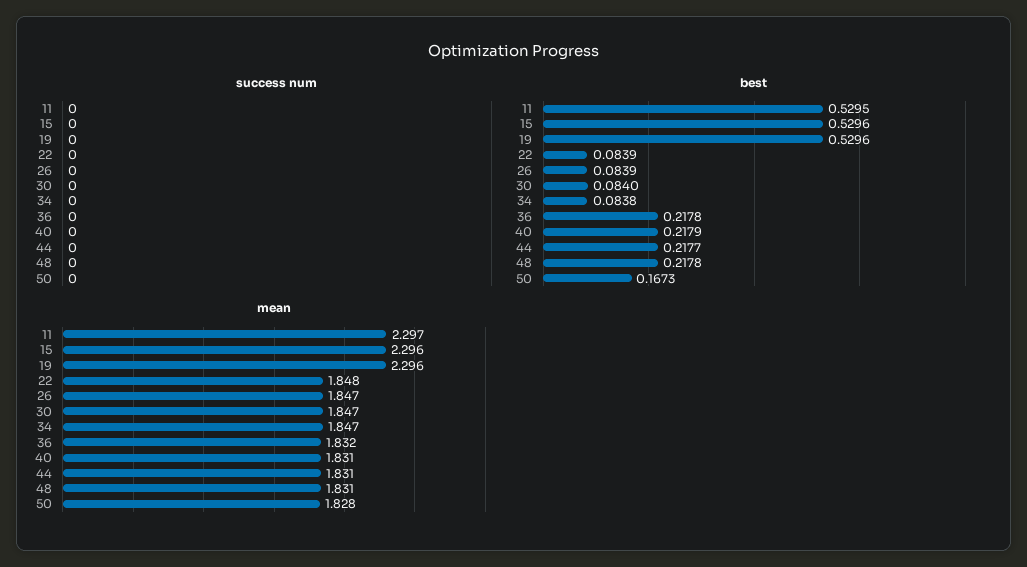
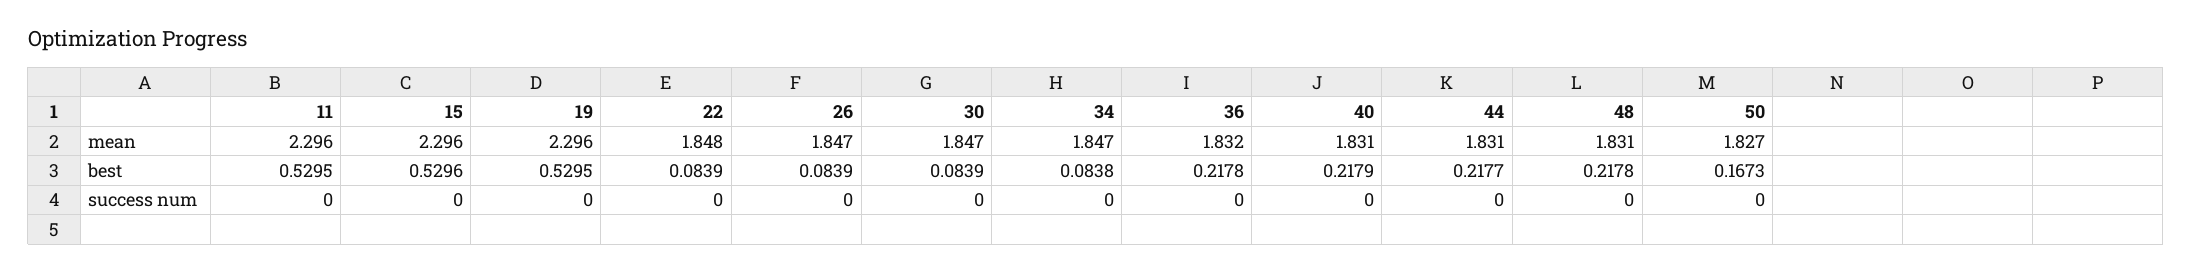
  {
    "success num": {
      "11": 0,
      "15": 0,
      "19": 0,
      "22": 0,
      "26": 0,
      "30": 0,
      "34": 0,
      "36": 0,
      "40": 0,
      "44": 0,
      "48": 0,
      "50": 0
    },
    "best": {
      "11": 0.5295,
      "15": 0.5296,
-     "19": 0.5296,
+     "19": 0.5295,
      "22": 0.0839,
      "26": 0.0839,
-     "30": 0.084,
+     "30": 0.0839,
      "34": 0.0838,
      "36": 0.2178,
      "40": 0.2179,
      "44": 0.2177,
      "48": 0.2178,
      "50": 0.1673
    },
    "mean": {
-     "11": 2.297,
+     "11": 2.296,
      "15": 2.296,
      "19": 2.296,
      "22": 1.848,
      "26": 1.847,
      "30": 1.847,
      "34": 1.847,
      "36": 1.832,
      "40": 1.831,
      "44": 1.831,
      "48": 1.831,
-     "50": 1.828
+     "50": 1.827
    }
  }

